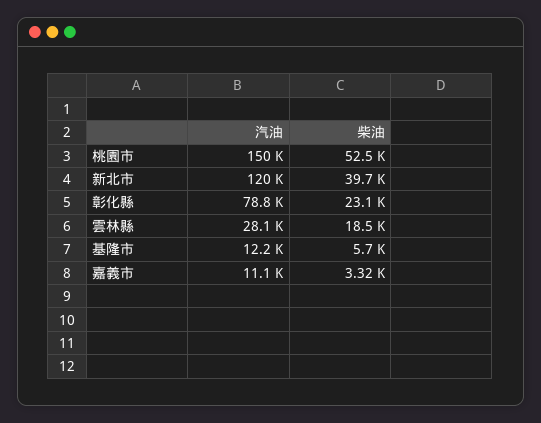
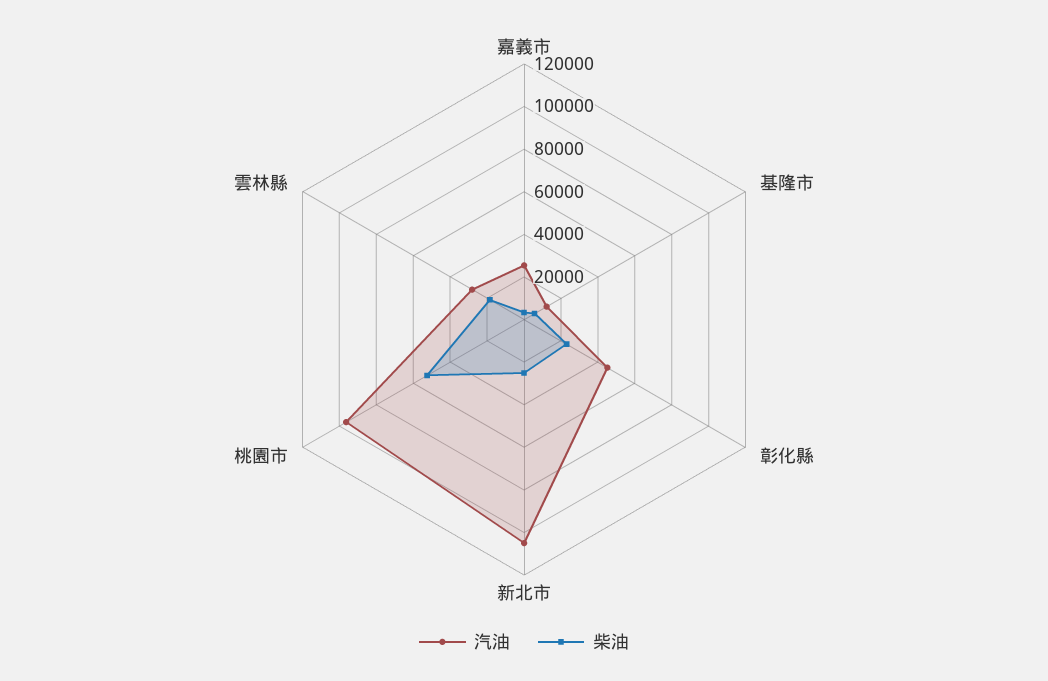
  {
    "汽油": {
-     "桃園市": 150000,
+     "桃園市": 95000,
-     "新北市": 120000,
+     "新北市": 105000,
-     "彰化縣": 78800,
+     "彰化縣": 45000,
      "雲林縣": 28100,
      "基隆市": 12200,
-     "嘉義市": 11100
+     "嘉義市": 25000
    },
    "柴油": {
      "桃園市": 52500,
-     "新北市": 39700,
+     "新北市": 25000,
      "彰化縣": 23100,
      "雲林縣": 18500,
      "基隆市": 5700,
      "嘉義市": 3320
    }
  }

